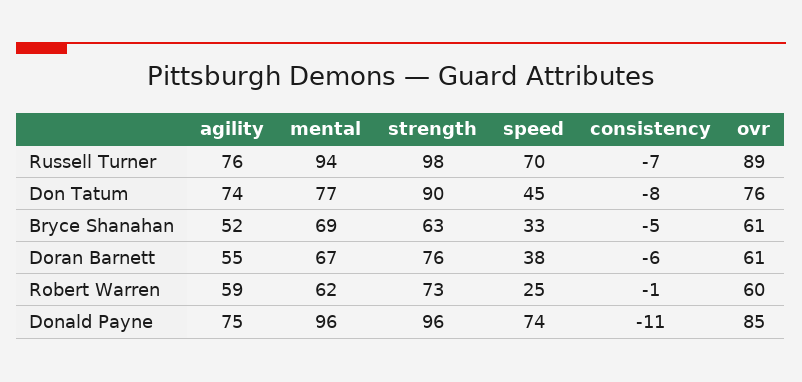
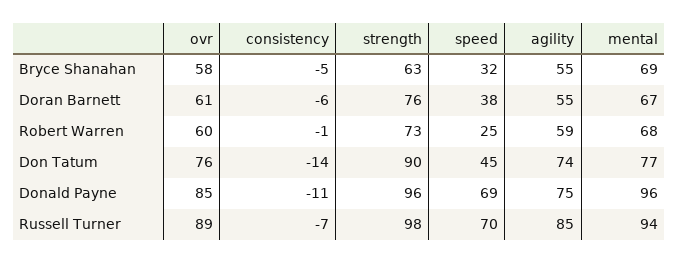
  {
    "agility": {
-     "Russell Turner": 76,
+     "Russell Turner": 85,
      "Don Tatum": 74,
-     "Bryce Shanahan": 52,
+     "Bryce Shanahan": 55,
      "Doran Barnett": 55,
      "Robert Warren": 59,
      "Donald Payne": 75
    },
    "mental": {
      "Russell Turner": 94,
      "Don Tatum": 77,
      "Bryce Shanahan": 69,
      "Doran Barnett": 67,
-     "Robert Warren": 62,
+     "Robert Warren": 68,
      "Donald Payne": 96
    },
    "strength": {
      "Russell Turner": 98,
      "Don Tatum": 90,
      "Bryce Shanahan": 63,
      "Doran Barnett": 76,
      "Robert Warren": 73,
      "Donald Payne": 96
    },
    "speed": {
      "Russell Turner": 70,
      "Don Tatum": 45,
-     "Bryce Shanahan": 33,
+     "Bryce Shanahan": 32,
      "Doran Barnett": 38,
      "Robert Warren": 25,
-     "Donald Payne": 74
+     "Donald Payne": 69
    },
    "consistency": {
      "Russell Turner": -7,
-     "Don Tatum": -8,
+     "Don Tatum": -14,
      "Bryce Shanahan": -5,
      "Doran Barnett": -6,
      "Robert Warren": -1,
      "Donald Payne": -11
    },
    "ovr": {
      "Russell Turner": 89,
      "Don Tatum": 76,
-     "Bryce Shanahan": 61,
+     "Bryce Shanahan": 58,
      "Doran Barnett": 61,
      "Robert Warren": 60,
      "Donald Payne": 85
    }
  }

